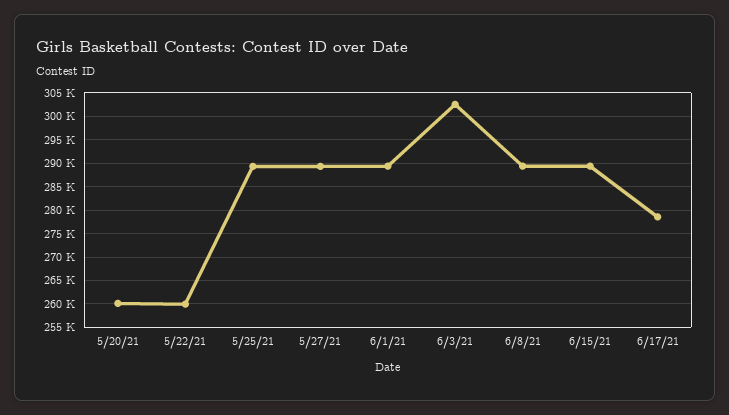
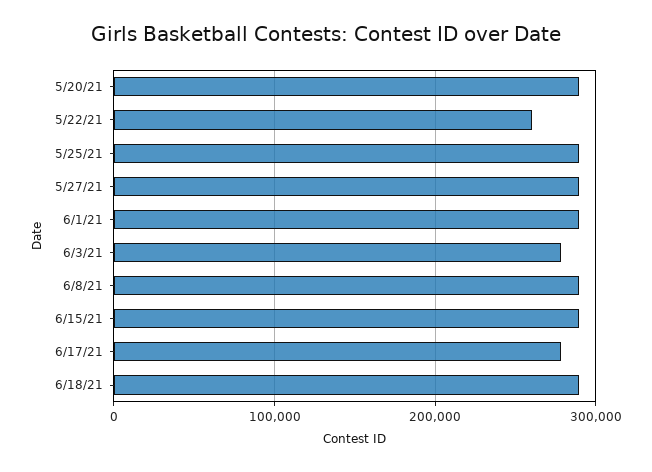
  {
-   "5/20/21": 260000,
+   "5/20/21": 290000,
    "5/22/21": 260000,
    "5/25/21": 290000,
    "5/27/21": 290000,
    "6/1/21": 290000,
-   "6/3/21": 302500,
+   "6/3/21": 280000,
    "6/8/21": 290000,
    "6/15/21": 290000,
-   "6/17/21": 277500
+   "6/17/21": 277500,
+   "6/18/21": 290000
  }

